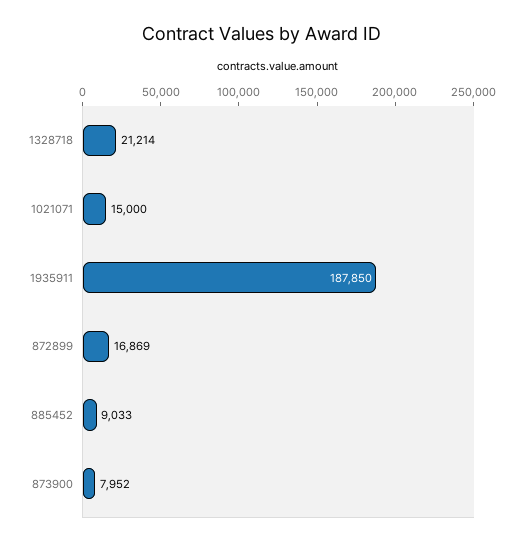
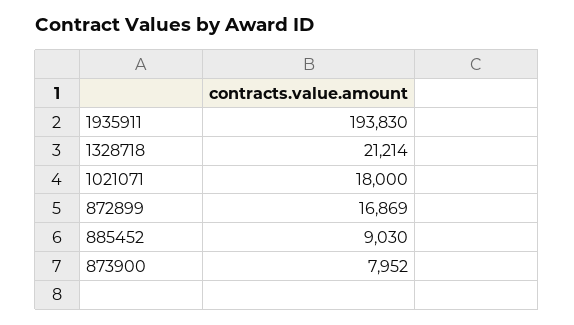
  {
    "1328718": 21214,
-   "1021071": 15000,
+   "1021071": 18000,
-   "1935911": 187850,
+   "1935911": 193830,
    "872899": 16869,
-   "885452": 9033,
+   "885452": 9030,
    "873900": 7952
  }

